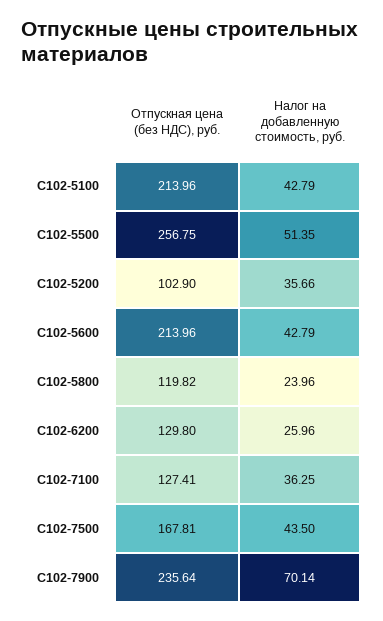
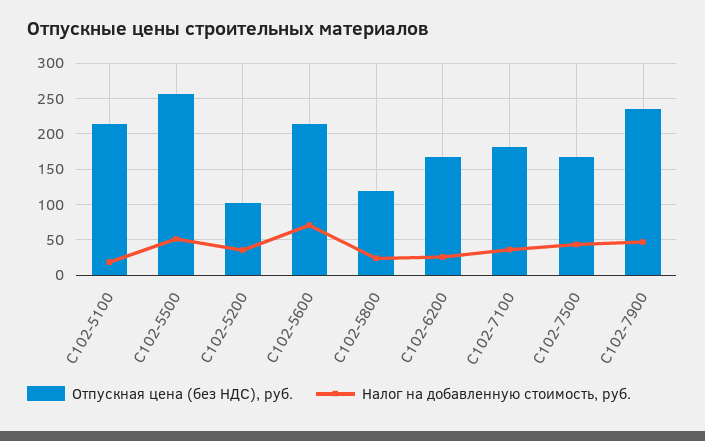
  {
    "Отпускная цена (без НДС), руб.": {
      "С102-5100": 213.96,
      "С102-5500": 256.75,
      "С102-5200": 102.9,
      "С102-5600": 213.96,
      "С102-5800": 119.82,
-     "С102-6200": 129.8,
+     "С102-6200": 170,
-     "С102-7100": 127.41,
+     "С102-7100": 180,
      "С102-7500": 167.81,
      "С102-7900": 235.64
    },
    "Налог на добавленную стоимость, руб.": {
-     "С102-5100": 42.79,
+     "С102-5100": 20,
      "С102-5500": 51.35,
      "С102-5200": 35.66,
-     "С102-5600": 42.79,
+     "С102-5600": 70,
      "С102-5800": 23.96,
      "С102-6200": 25.96,
      "С102-7100": 36.25,
      "С102-7500": 43.5,
-     "С102-7900": 70.14
+     "С102-7900": 50
    }
  }

